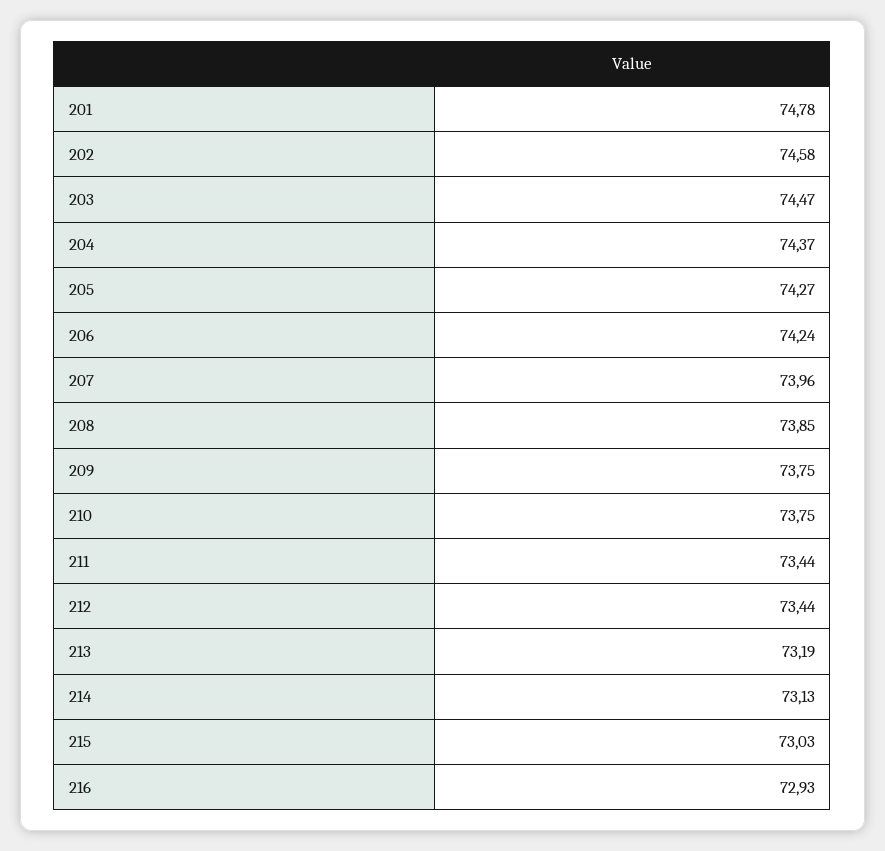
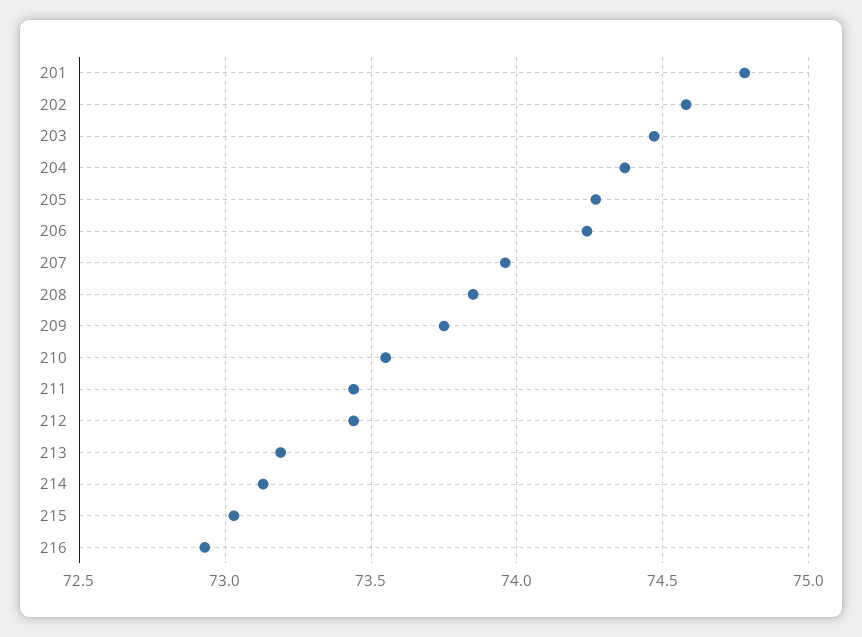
  {
    "201": 74.78,
    "202": 74.58,
    "203": 74.47,
    "204": 74.37,
    "205": 74.27,
    "206": 74.24,
    "207": 73.96,
    "208": 73.85,
    "209": 73.75,
-   "210": 73.75,
+   "210": 73.55,
    "211": 73.44,
    "212": 73.44,
    "213": 73.19,
    "214": 73.13,
    "215": 73.03,
    "216": 72.93
  }

